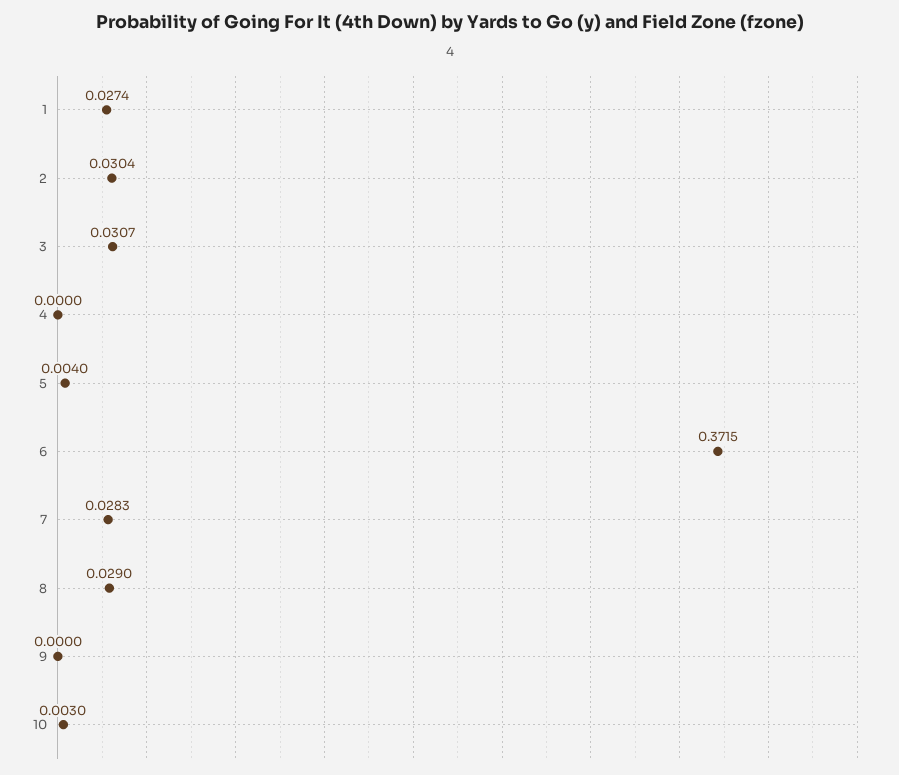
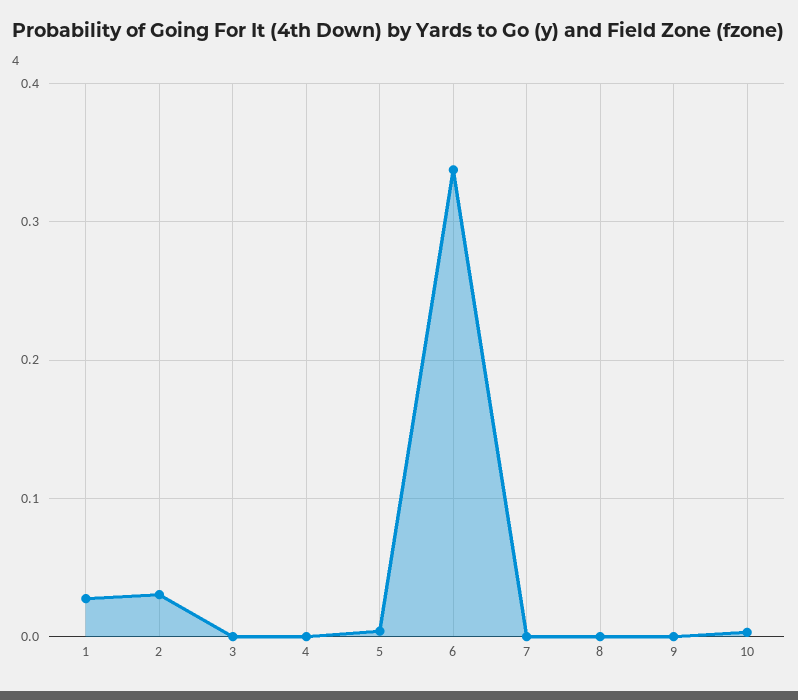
  {
    "1": 0.0274,
    "2": 0.0304,
-   "3": 0.0307,
+   "3": 0,
    "4": 0,
    "5": 0.004,
-   "6": 0.3715,
+   "6": 0.34,
-   "7": 0.0283,
+   "7": 0,
-   "8": 0.029,
+   "8": 0,
    "9": 0,
    "10": 0.003
  }

